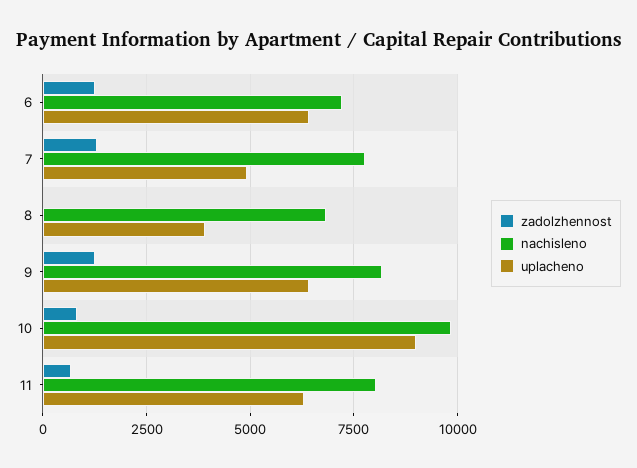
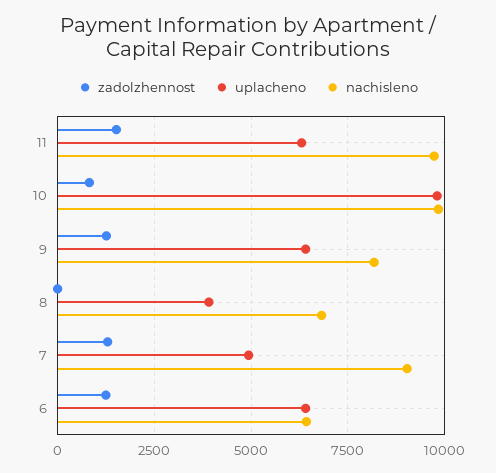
  {
    "zadolzhennost": {
      "6": 1250,
      "7": 1250,
      "8": 0,
      "9": 1250,
      "10": 750,
-     "11": 750
+     "11": 1500
    },
    "nachisleno": {
-     "6": 7250,
+     "6": 6500,
-     "7": 7750,
+     "7": 9000,
      "8": 6750,
      "9": 8250,
      "10": 9750,
-     "11": 8000
+     "11": 9750
    },
    "uplacheno": {
      "6": 6500,
      "7": 5000,
      "8": 4000,
      "9": 6500,
-     "10": 9000,
+     "10": 9750,
      "11": 6250
    }
  }

